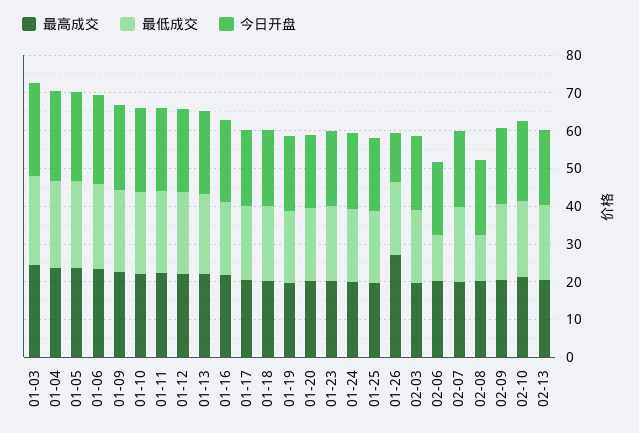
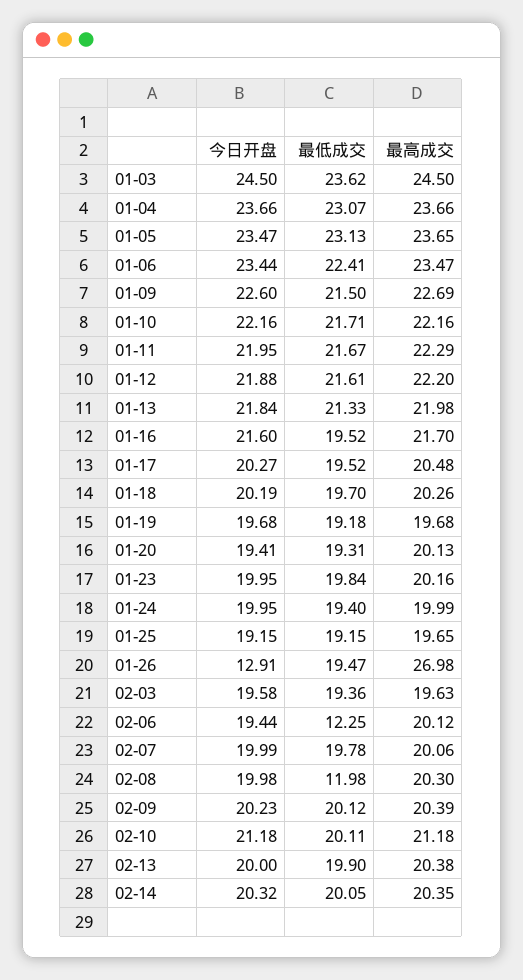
  {
    "最高成交": {
      "01-03": 24.5,
      "01-04": 23.66,
      "01-05": 23.65,
      "01-06": 23.47,
      "01-09": 22.69,
      "01-10": 22.16,
      "01-11": 22.29,
      "01-12": 22.2,
      "01-13": 21.98,
      "01-16": 21.7,
      "01-17": 20.48,
      "01-18": 20.26,
      "01-19": 19.68,
      "01-20": 20.13,
      "01-23": 20.16,
      "01-24": 19.99,
      "01-25": 19.65,
      "01-26": 26.98,
      "02-03": 19.63,
      "02-06": 20.12,
      "02-07": 20.06,
      "02-08": 20.3,
      "02-09": 20.39,
      "02-10": 21.18,
-     "02-13": 20.38
+     "02-13": 20.38,
+     "02-14": 20.35
    },
    "最低成交": {
      "01-03": 23.62,
      "01-04": 23.07,
      "01-05": 23.13,
      "01-06": 22.41,
      "01-09": 21.5,
      "01-10": 21.71,
      "01-11": 21.67,
      "01-12": 21.61,
      "01-13": 21.33,
      "01-16": 19.52,
      "01-17": 19.52,
      "01-18": 19.7,
      "01-19": 19.18,
      "01-20": 19.31,
      "01-23": 19.84,
      "01-24": 19.4,
      "01-25": 19.15,
      "01-26": 19.47,
      "02-03": 19.36,
      "02-06": 12.25,
      "02-07": 19.78,
      "02-08": 11.98,
      "02-09": 20.12,
      "02-10": 20.11,
-     "02-13": 19.9
+     "02-13": 19.9,
+     "02-14": 20.05
    },
    "今日开盘": {
      "01-03": 24.5,
      "01-04": 23.66,
      "01-05": 23.47,
      "01-06": 23.44,
      "01-09": 22.6,
      "01-10": 22.16,
      "01-11": 21.95,
      "01-12": 21.88,
      "01-13": 21.84,
      "01-16": 21.6,
      "01-17": 20.27,
      "01-18": 20.19,
      "01-19": 19.68,
      "01-20": 19.41,
      "01-23": 19.95,
      "01-24": 19.95,
      "01-25": 19.15,
      "01-26": 12.91,
      "02-03": 19.58,
      "02-06": 19.44,
      "02-07": 19.99,
      "02-08": 19.98,
      "02-09": 20.23,
      "02-10": 21.18,
-     "02-13": 20
+     "02-13": 20,
+     "02-14": 20.32
    }
  }

